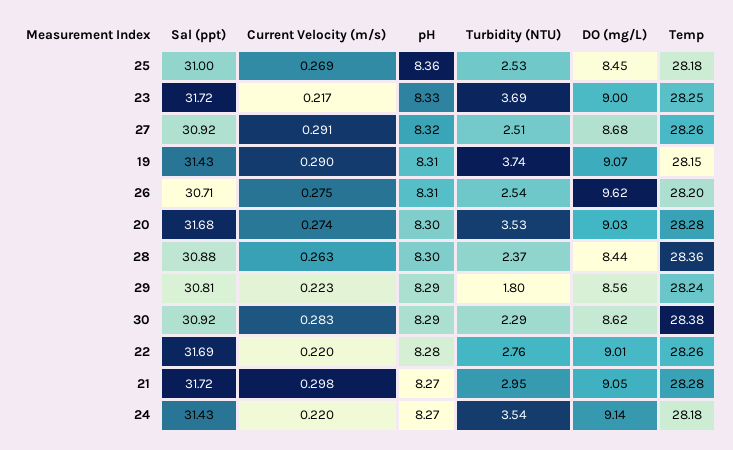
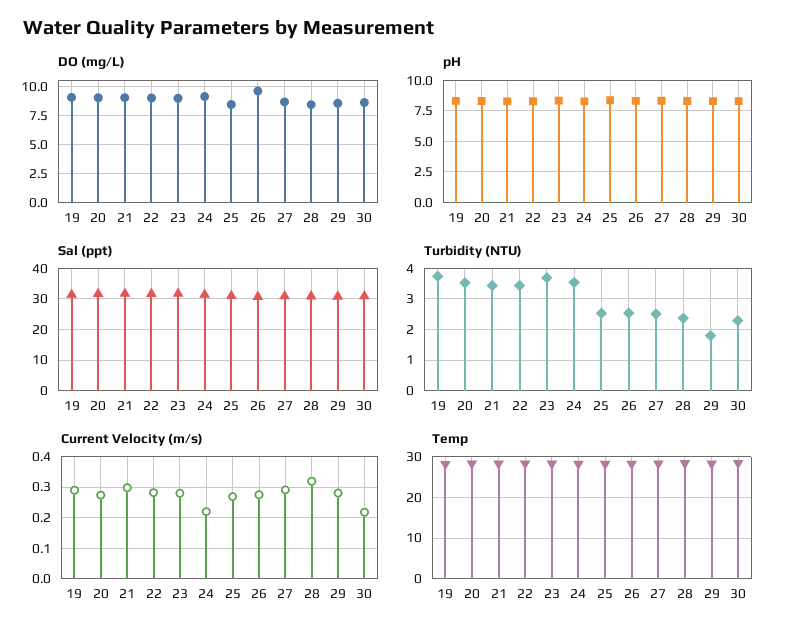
  {
    "Sal (ppt)": {
      "25": 31,
      "23": 31.72,
      "27": 30.92,
      "19": 31.43,
      "26": 30.71,
      "20": 31.68,
      "28": 30.88,
      "29": 30.81,
      "30": 30.92,
      "22": 31.69,
      "21": 31.72,
      "24": 31.43
    },
    "Current Velocity (m/s)": {
      "25": 0.269,
-     "23": 0.217,
+     "23": 0.28,
      "27": 0.291,
      "19": 0.29,
      "26": 0.275,
      "20": 0.274,
-     "28": 0.263,
+     "28": 0.32,
-     "29": 0.223,
+     "29": 0.28,
-     "30": 0.283,
+     "30": 0.22,
-     "22": 0.22,
+     "22": 0.28,
      "21": 0.298,
      "24": 0.22
    },
    "pH": {
      "25": 8.36,
      "23": 8.33,
      "27": 8.32,
      "19": 8.31,
      "26": 8.31,
      "20": 8.3,
      "28": 8.3,
      "29": 8.29,
      "30": 8.29,
      "22": 8.28,
      "21": 8.27,
      "24": 8.27
    },
    "Turbidity (NTU)": {
      "25": 2.53,
      "23": 3.69,
      "27": 2.51,
      "19": 3.74,
      "26": 2.54,
      "20": 3.53,
      "28": 2.37,
      "29": 1.8,
      "30": 2.29,
-     "22": 2.76,
+     "22": 3.4,
-     "21": 2.95,
+     "21": 3.4,
      "24": 3.54
    },
    "DO (mg/L)": {
      "25": 8.45,
      "23": 9,
      "27": 8.68,
      "19": 9.07,
      "26": 9.62,
      "20": 9.03,
      "28": 8.44,
      "29": 8.56,
      "30": 8.62,
      "22": 9.01,
      "21": 9.05,
      "24": 9.14
    },
    "Temp": {
      "25": 28.18,
      "23": 28.25,
      "27": 28.26,
      "19": 28.15,
      "26": 28.2,
      "20": 28.28,
      "28": 28.36,
      "29": 28.24,
      "30": 28.38,
      "22": 28.26,
      "21": 28.28,
      "24": 28.18
    }
  }

